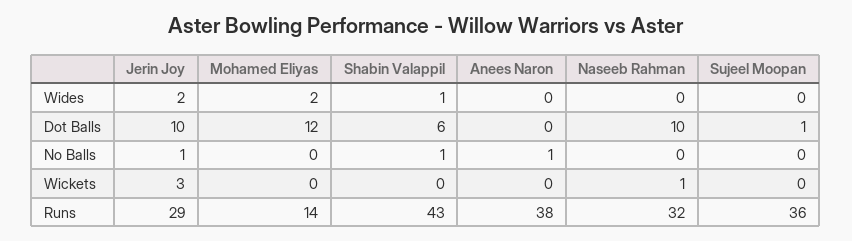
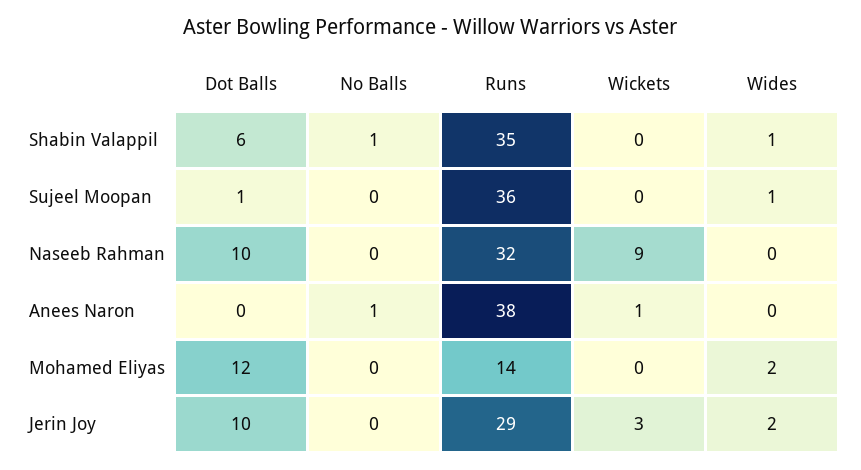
  {
    "Jerin Joy": {
      "Wides": 2,
      "Dot Balls": 10,
-     "No Balls": 1,
+     "No Balls": 0,
      "Wickets": 3,
      "Runs": 29
    },
    "Mohamed Eliyas": {
      "Wides": 2,
      "Dot Balls": 12,
      "No Balls": 0,
      "Wickets": 0,
      "Runs": 14
    },
    "Shabin Valappil": {
      "Wides": 1,
      "Dot Balls": 6,
      "No Balls": 1,
      "Wickets": 0,
-     "Runs": 43
+     "Runs": 35
    },
    "Anees Naron": {
      "Wides": 0,
      "Dot Balls": 0,
      "No Balls": 1,
-     "Wickets": 0,
+     "Wickets": 1,
      "Runs": 38
    },
    "Naseeb Rahman": {
      "Wides": 0,
      "Dot Balls": 10,
      "No Balls": 0,
-     "Wickets": 1,
+     "Wickets": 9,
      "Runs": 32
    },
    "Sujeel Moopan": {
-     "Wides": 0,
+     "Wides": 1,
      "Dot Balls": 1,
      "No Balls": 0,
      "Wickets": 0,
      "Runs": 36
    }
  }

